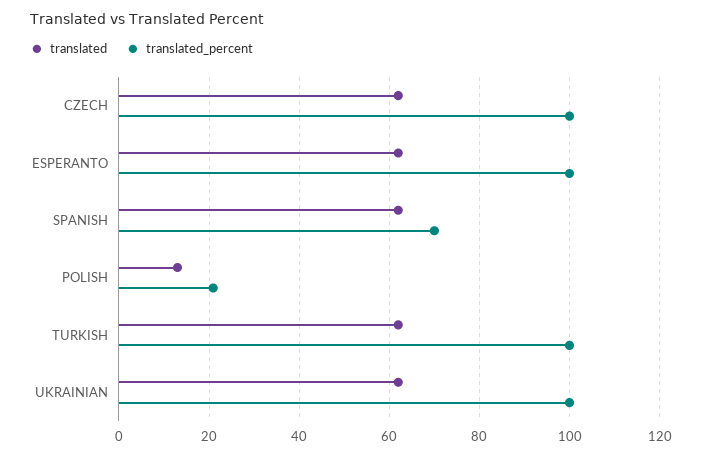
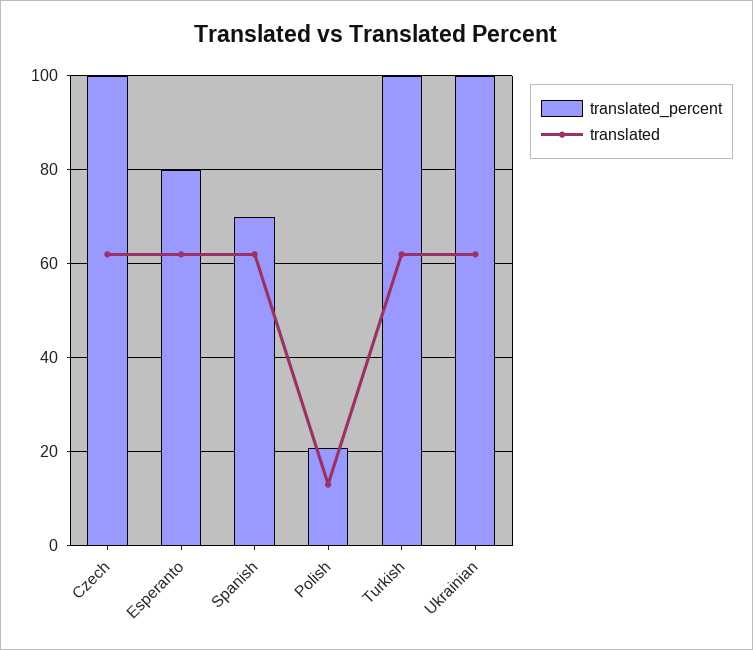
  {
    "translated": {
      "CZECH": 62,
      "ESPERANTO": 62,
      "SPANISH": 62,
      "POLISH": 14,
      "TURKISH": 62,
      "UKRAINIAN": 62
    },
    "translated_percent": {
      "CZECH": 100,
-     "ESPERANTO": 100,
+     "ESPERANTO": 80,
      "SPANISH": 70,
      "POLISH": 20,
      "TURKISH": 100,
      "UKRAINIAN": 100
    }
  }

